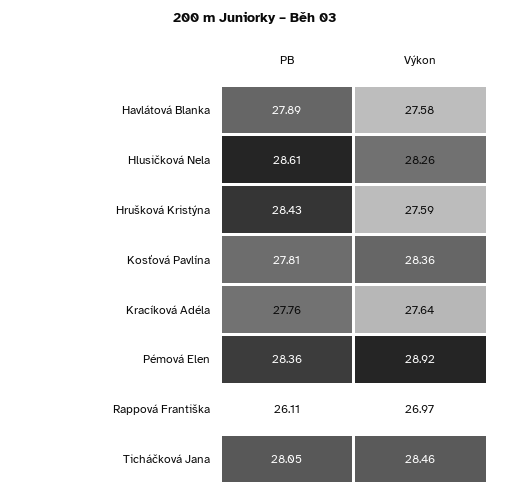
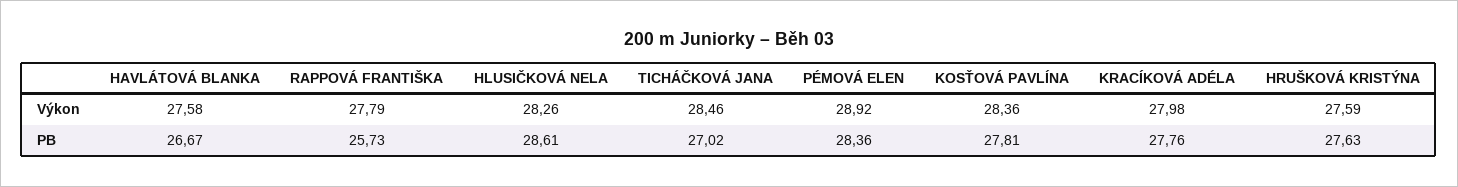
  {
    "PB": {
-     "Havlátová Blanka": 27.89,
+     "Havlátová Blanka": 26.67,
      "Hlusičková Nela": 28.61,
-     "Hrušková Kristýna": 28.43,
+     "Hrušková Kristýna": 27.63,
      "Kosťová Pavlína": 27.81,
      "Kracíková Adéla": 27.76,
      "Pémová Elen": 28.36,
-     "Rappová Františka": 26.11,
+     "Rappová Františka": 25.73,
-     "Ticháčková Jana": 28.05
+     "Ticháčková Jana": 27.02
    },
    "Výkon": {
      "Havlátová Blanka": 27.58,
      "Hlusičková Nela": 28.26,
      "Hrušková Kristýna": 27.59,
      "Kosťová Pavlína": 28.36,
-     "Kracíková Adéla": 27.64,
+     "Kracíková Adéla": 27.98,
      "Pémová Elen": 28.92,
-     "Rappová Františka": 26.97,
+     "Rappová Františka": 27.79,
      "Ticháčková Jana": 28.46
    }
  }

